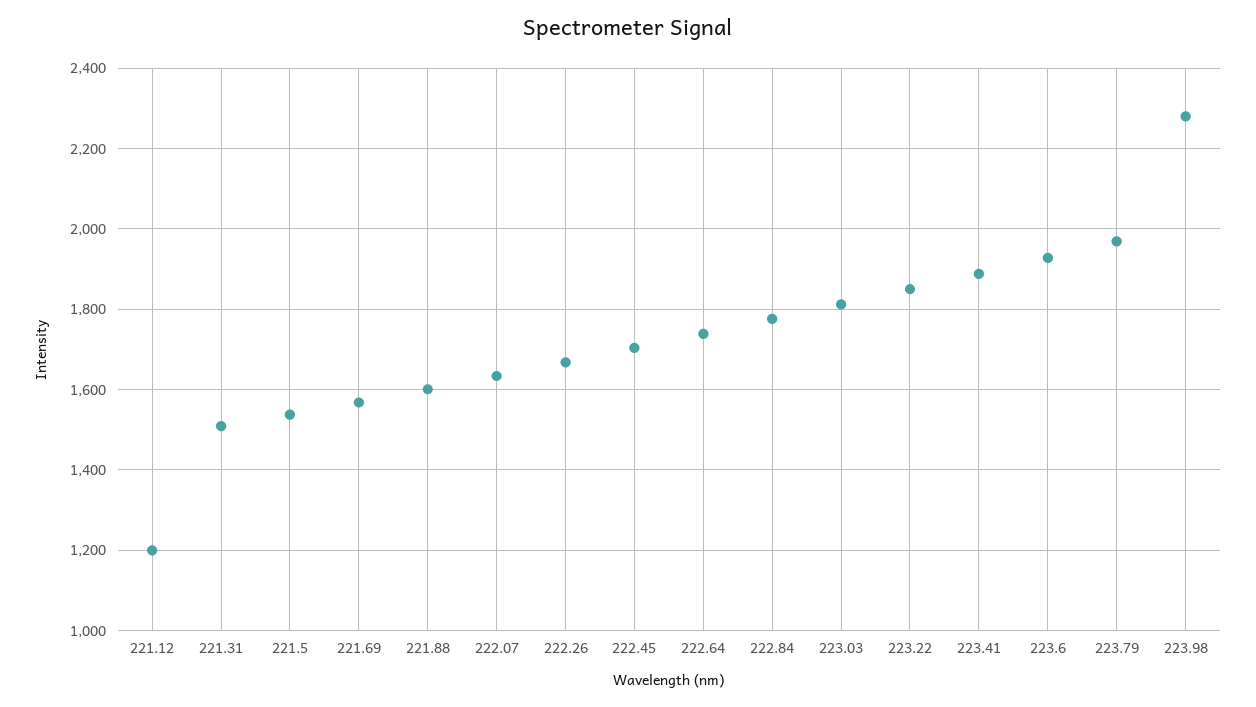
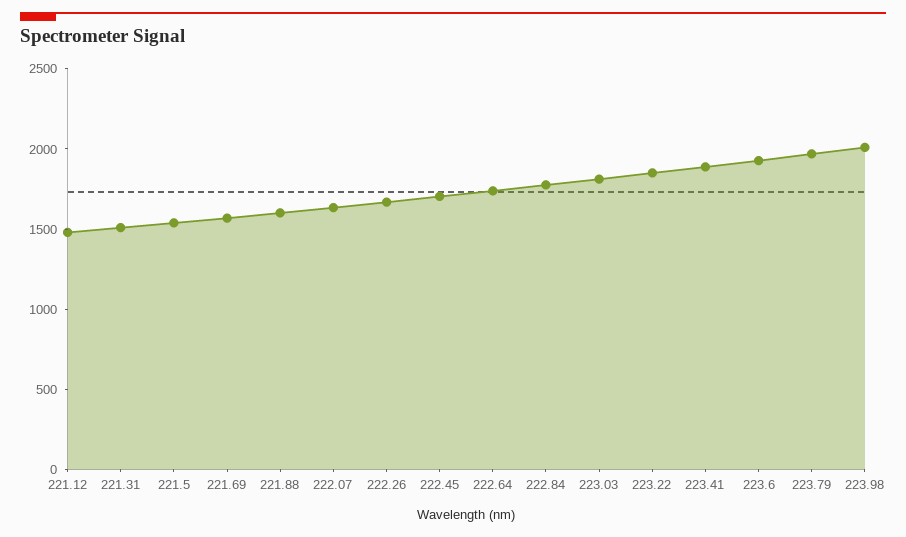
  {
-   "221.12": 1200,
+   "221.12": 1500,
    "221.31": 1500,
    "221.5": 1540,
    "221.69": 1560,
    "221.88": 1600,
    "222.07": 1640,
    "222.26": 1660,
    "222.45": 1700,
    "222.64": 1740,
    "222.84": 1780,
    "223.03": 1820,
    "223.22": 1860,
    "223.41": 1880,
    "223.6": 1920,
    "223.79": 1960,
-   "223.98": 2280
+   "223.98": 2000
  }

